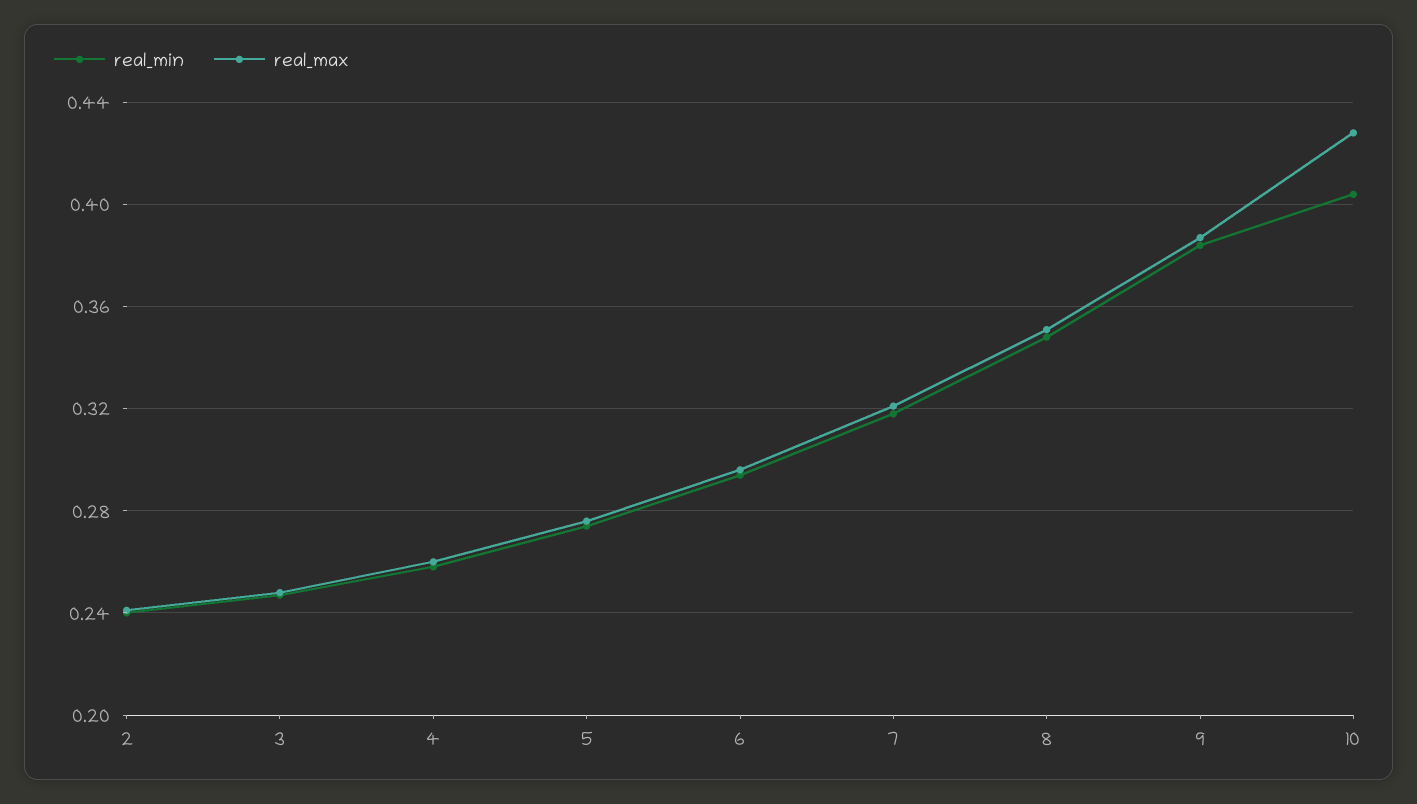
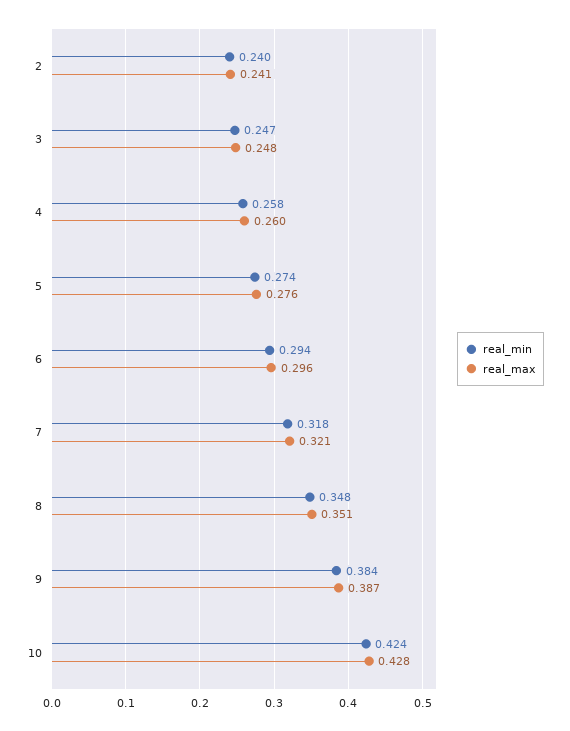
  {
    "real_min": {
      "2": 0.24,
      "3": 0.247,
      "4": 0.258,
      "5": 0.274,
      "6": 0.294,
      "7": 0.318,
      "8": 0.348,
      "9": 0.384,
-     "10": 0.405
+     "10": 0.424
    },
    "real_max": {
      "2": 0.241,
      "3": 0.248,
      "4": 0.26,
      "5": 0.276,
      "6": 0.296,
      "7": 0.321,
      "8": 0.351,
      "9": 0.387,
      "10": 0.428
    }
  }

